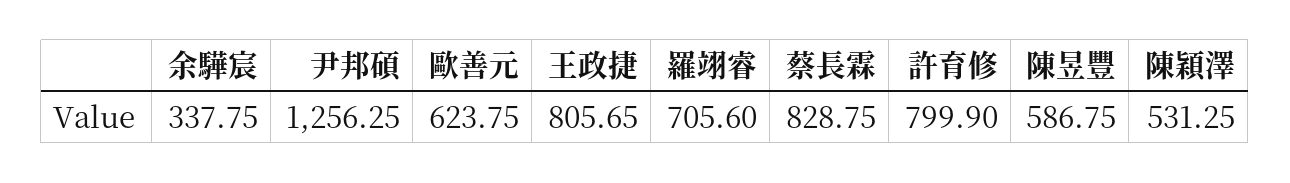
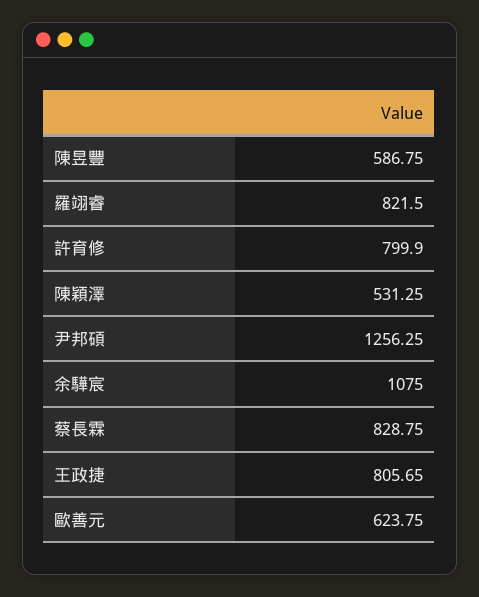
  {
-   "余驊宸": 337.75,
+   "余驊宸": 1075,
    "尹邦碩": 1256.25,
    "歐善元": 623.75,
    "王政捷": 805.65,
-   "羅翊睿": 705.6,
+   "羅翊睿": 821.5,
    "蔡長霖": 828.75,
    "許育修": 799.9,
    "陳昱豐": 586.75,
    "陳穎澤": 531.25
  }

